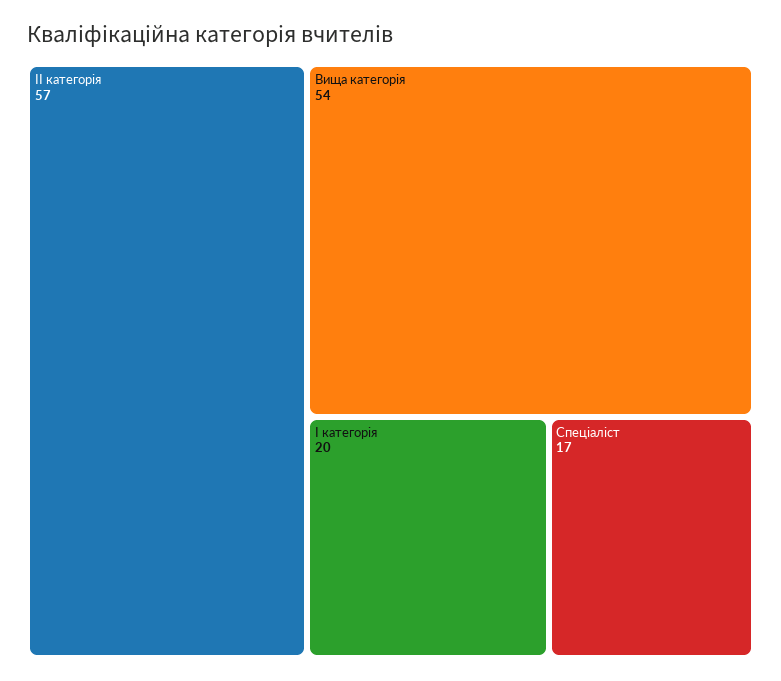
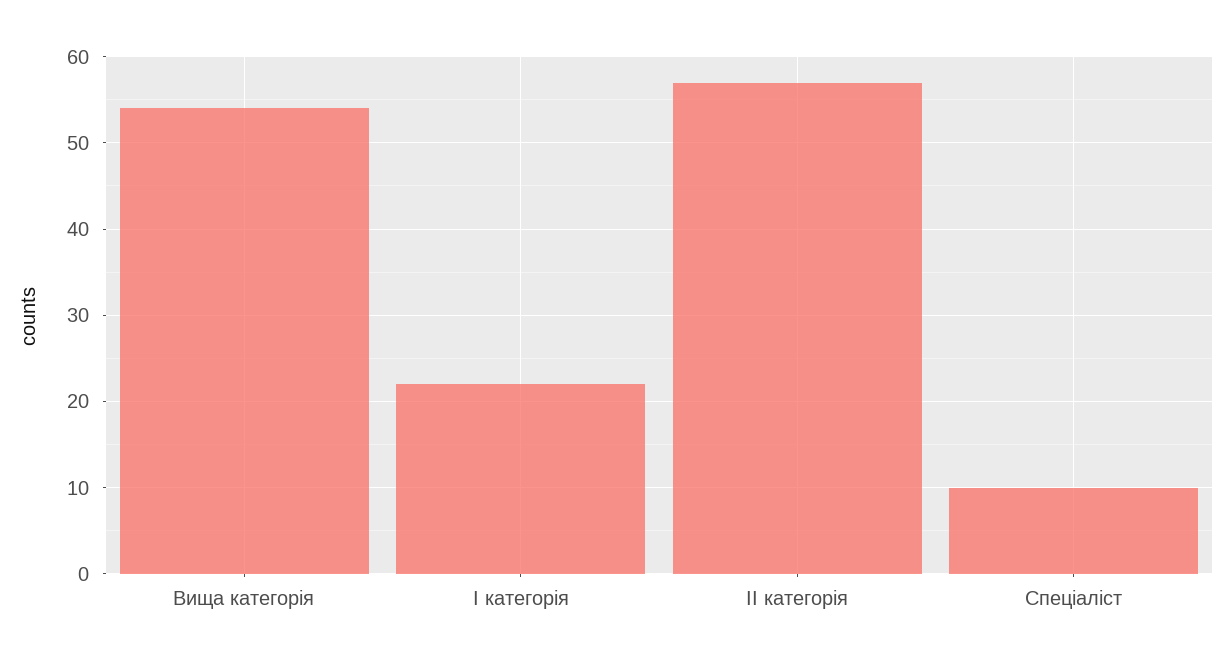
  {
    "ІІ категорія": 57,
    "Вища категорія": 54,
-   "І категорія": 20,
+   "І категорія": 22,
-   "Спеціаліст": 17
+   "Спеціаліст": 10
  }

